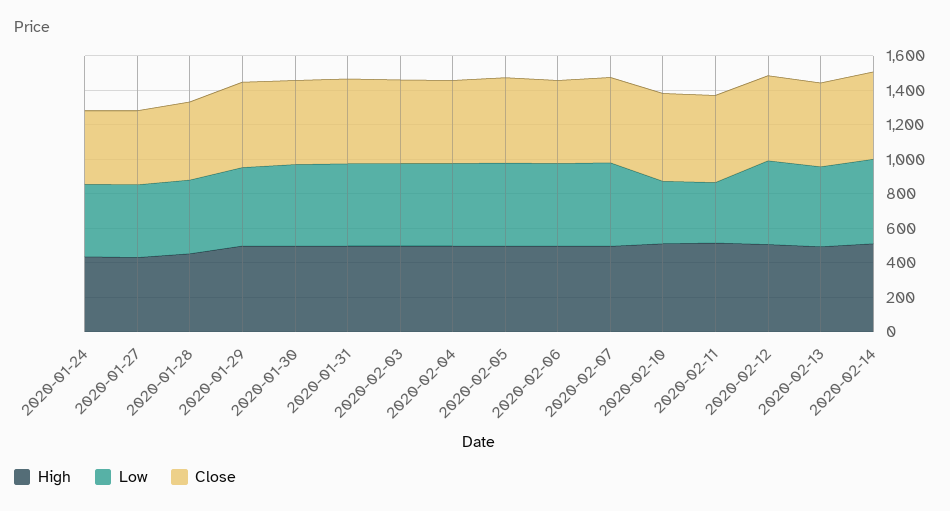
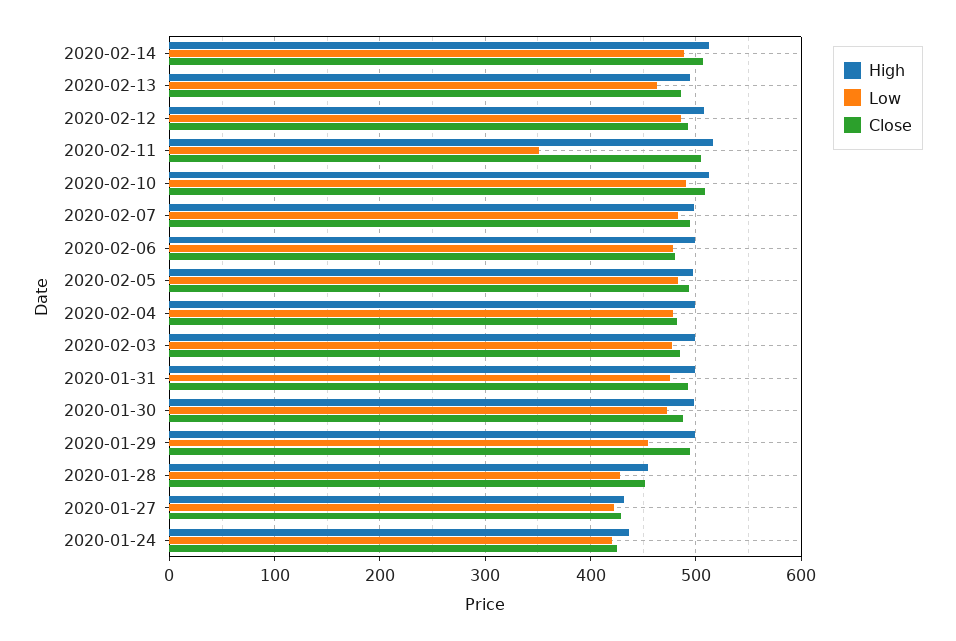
  {
    "High": {
      "2020-01-24": 440,
      "2020-01-27": 430,
      "2020-01-28": 450,
      "2020-01-29": 500,
      "2020-01-30": 500,
      "2020-01-31": 500,
      "2020-02-03": 500,
      "2020-02-04": 500,
      "2020-02-05": 500,
      "2020-02-06": 500,
      "2020-02-07": 500,
      "2020-02-10": 510,
      "2020-02-11": 520,
      "2020-02-12": 510,
      "2020-02-13": 490,
      "2020-02-14": 510
    },
    "Low": {
      "2020-01-24": 420,
      "2020-01-27": 420,
      "2020-01-28": 430,
      "2020-01-29": 450,
      "2020-01-30": 470,
      "2020-01-31": 480,
      "2020-02-03": 480,
      "2020-02-04": 480,
      "2020-02-05": 480,
      "2020-02-06": 480,
      "2020-02-07": 480,
-     "2020-02-10": 350,
+     "2020-02-10": 490,
      "2020-02-11": 350,
      "2020-02-12": 490,
      "2020-02-13": 460,
      "2020-02-14": 490
    },
    "Close": {
      "2020-01-24": 430,
      "2020-01-27": 430,
      "2020-01-28": 450,
      "2020-01-29": 490,
      "2020-01-30": 490,
      "2020-01-31": 490,
      "2020-02-03": 480,
      "2020-02-04": 480,
      "2020-02-05": 490,
      "2020-02-06": 480,
      "2020-02-07": 490,
      "2020-02-10": 510,
      "2020-02-11": 500,
      "2020-02-12": 490,
      "2020-02-13": 490,
      "2020-02-14": 510
    }
  }

